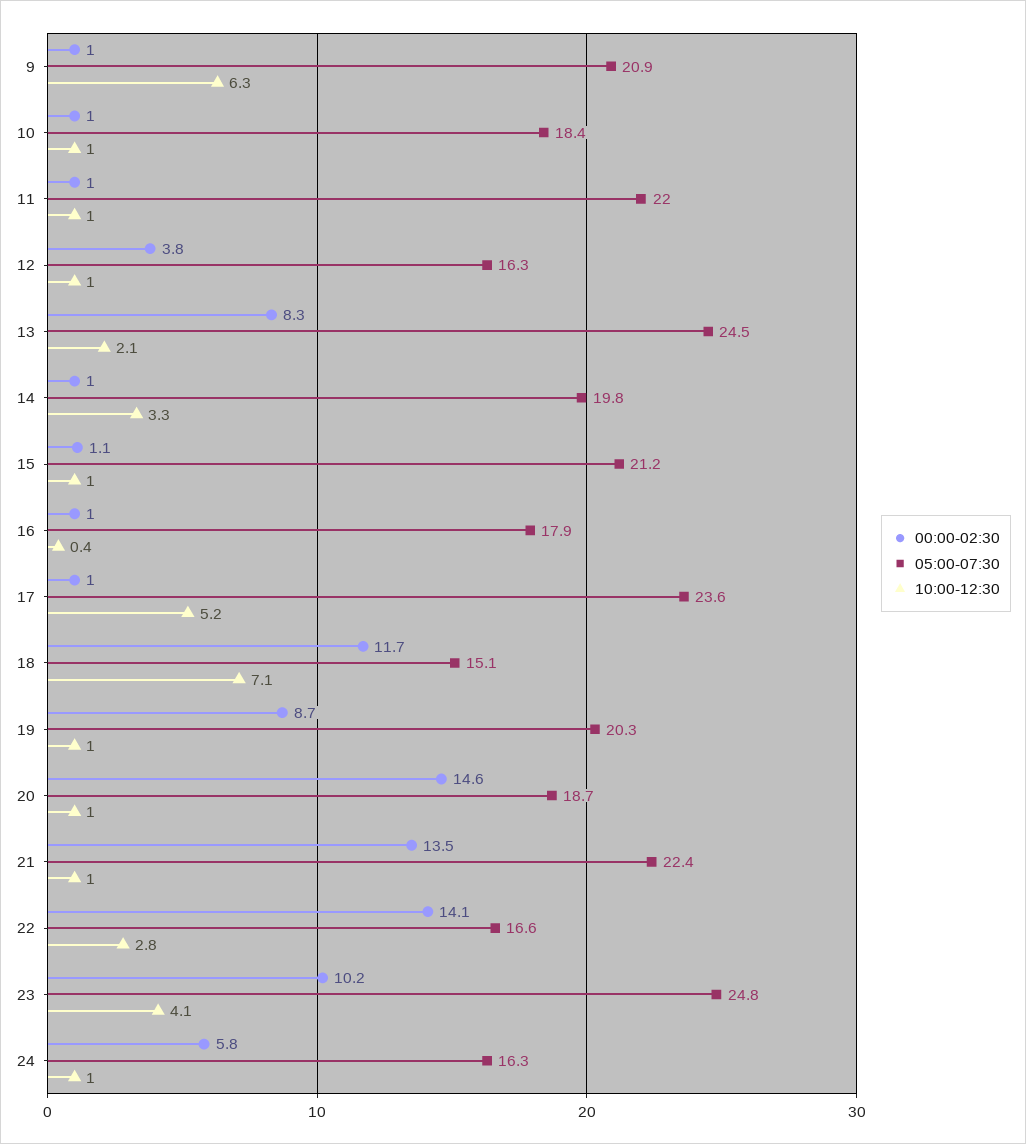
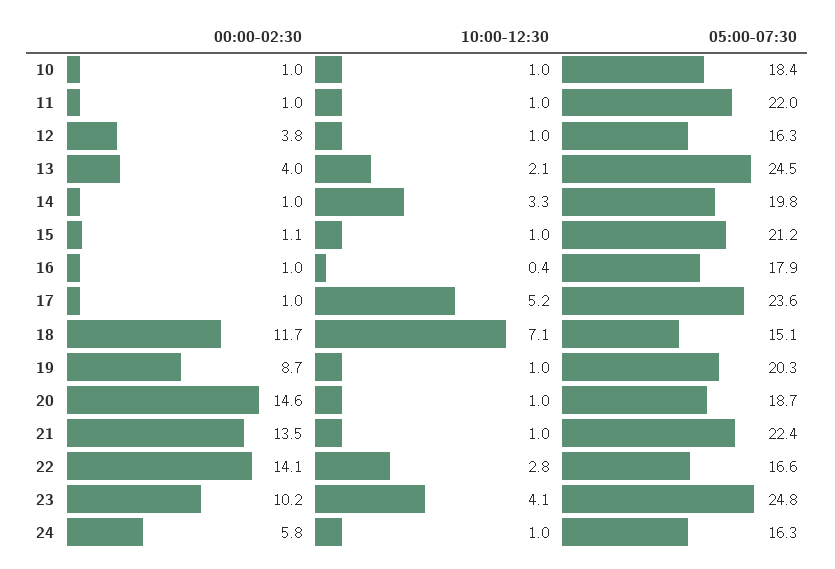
  {
    "00:00-02:30": {
-     "9": 1,
      "10": 1,
      "11": 1,
      "12": 3.8,
-     "13": 8.3,
+     "13": 4,
      "14": 1,
      "15": 1.1,
      "16": 1,
      "17": 1,
      "18": 11.7,
      "19": 8.7,
      "20": 14.6,
      "21": 13.5,
      "22": 14.1,
      "23": 10.2,
      "24": 5.8
    },
    "05:00-07:30": {
-     "9": 20.9,
      "10": 18.4,
      "11": 22,
      "12": 16.3,
      "13": 24.5,
      "14": 19.8,
      "15": 21.2,
      "16": 17.9,
      "17": 23.6,
      "18": 15.1,
      "19": 20.3,
      "20": 18.7,
      "21": 22.4,
      "22": 16.6,
      "23": 24.8,
      "24": 16.3
    },
    "10:00-12:30": {
-     "9": 6.3,
      "10": 1,
      "11": 1,
      "12": 1,
      "13": 2.1,
      "14": 3.3,
      "15": 1,
      "16": 0.4,
      "17": 5.2,
      "18": 7.1,
      "19": 1,
      "20": 1,
      "21": 1,
      "22": 2.8,
      "23": 4.1,
      "24": 1
    }
  }

